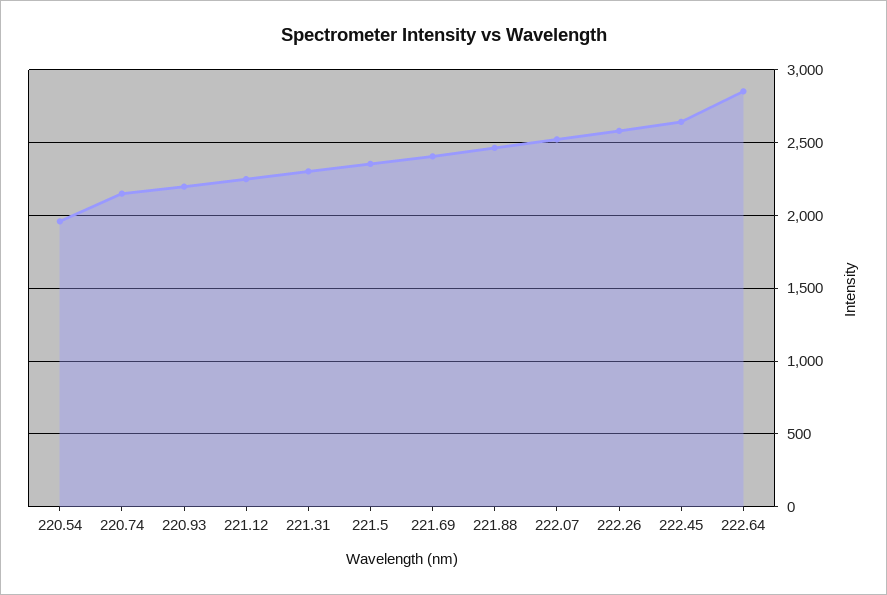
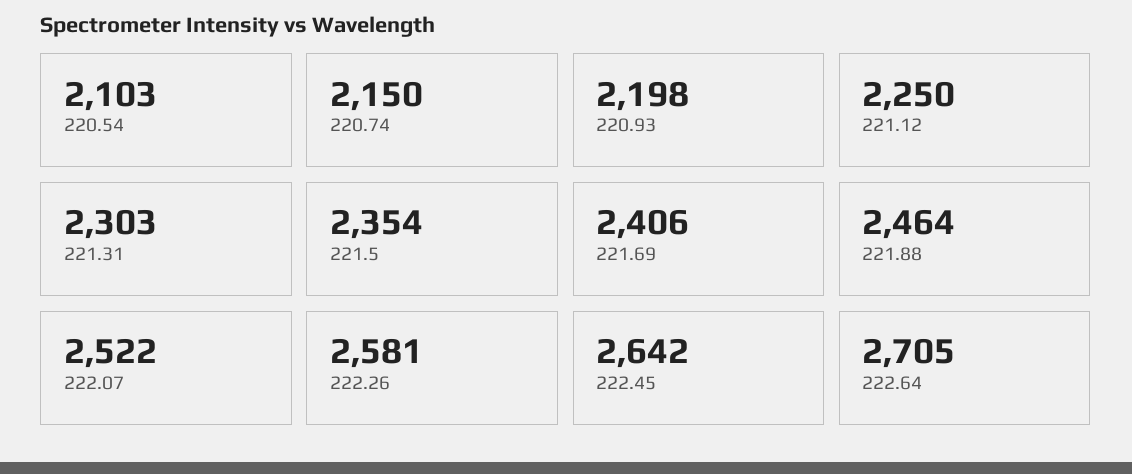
  {
-   "220.54": 1950,
+   "220.54": 2103,
    "220.74": 2150,
    "220.93": 2198,
    "221.12": 2250,
    "221.31": 2303,
    "221.5": 2354,
    "221.69": 2406,
    "221.88": 2464,
    "222.07": 2522,
    "222.26": 2581,
    "222.45": 2642,
-   "222.64": 2850
+   "222.64": 2705
  }

